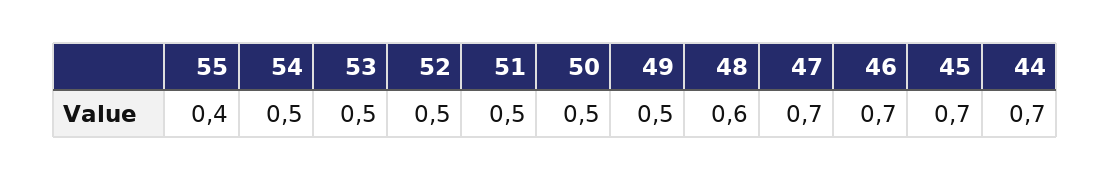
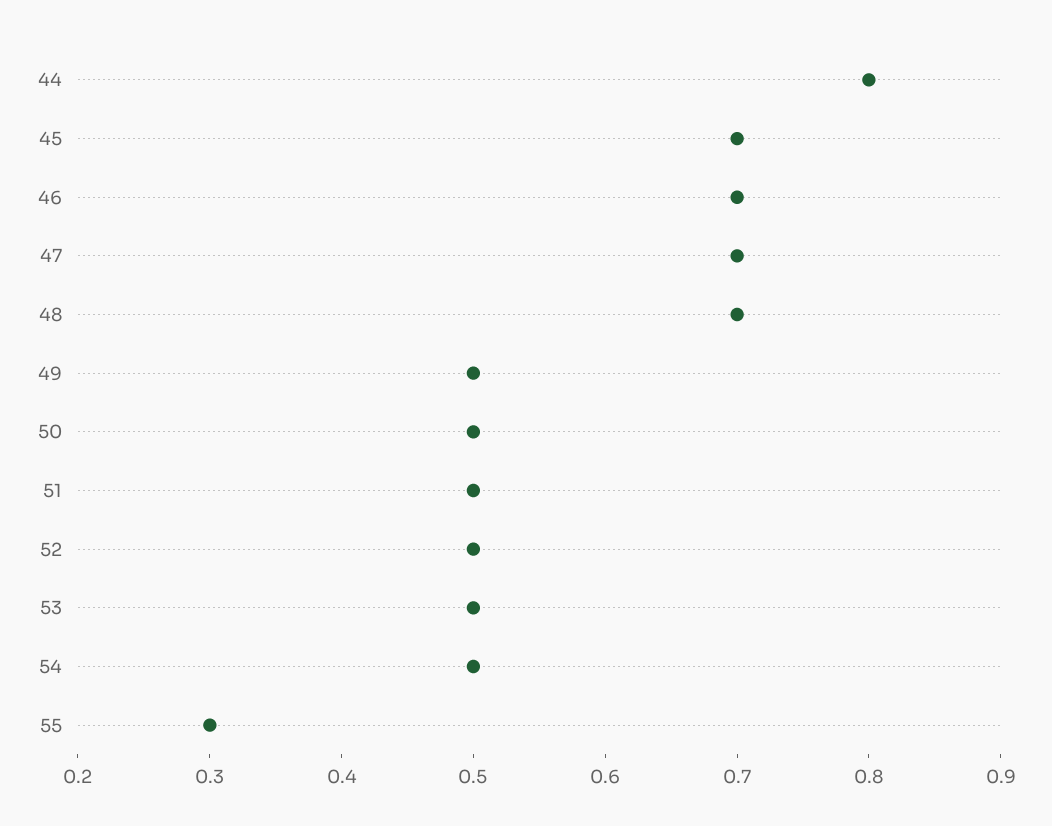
  {
-   "55": 0.4,
+   "55": 0.3,
    "54": 0.5,
    "53": 0.5,
    "52": 0.5,
    "51": 0.5,
    "50": 0.5,
    "49": 0.5,
-   "48": 0.6,
+   "48": 0.7,
    "47": 0.7,
    "46": 0.7,
    "45": 0.7,
-   "44": 0.7
+   "44": 0.8
  }

